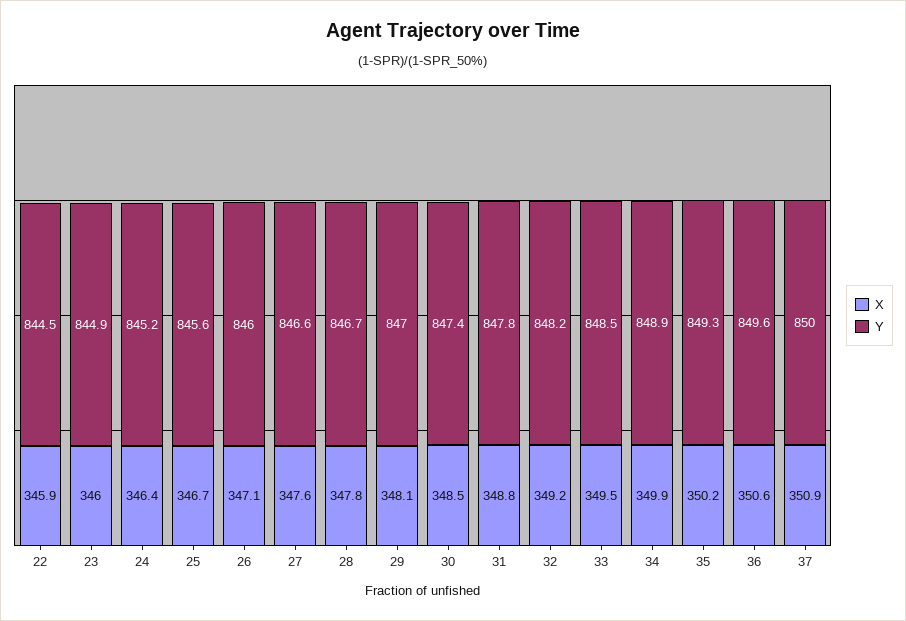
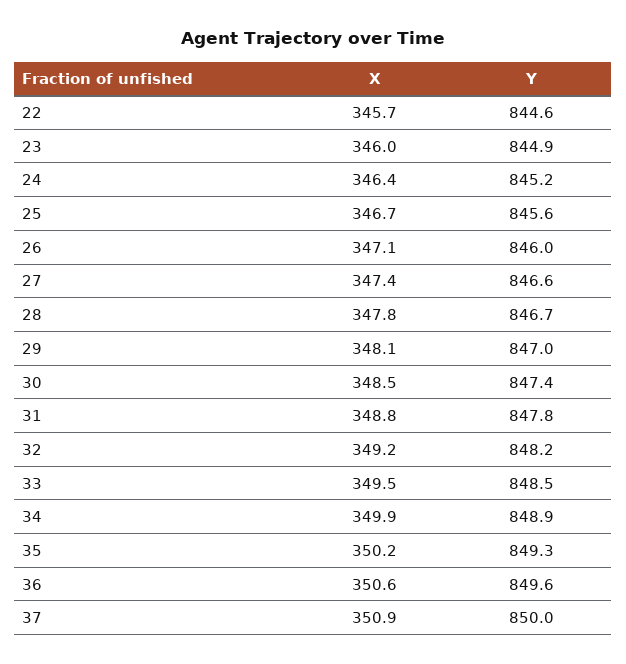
  {
    "X": {
-     "22": 345.9,
+     "22": 345.7,
      "23": 346,
      "24": 346.4,
      "25": 346.7,
      "26": 347.1,
-     "27": 347.6,
+     "27": 347.4,
      "28": 347.8,
      "29": 348.1,
      "30": 348.5,
      "31": 348.8,
      "32": 349.2,
      "33": 349.5,
      "34": 349.9,
      "35": 350.2,
      "36": 350.6,
      "37": 350.9
    },
    "Y": {
-     "22": 844.5,
+     "22": 844.6,
      "23": 844.9,
      "24": 845.2,
      "25": 845.6,
      "26": 846,
      "27": 846.6,
      "28": 846.7,
      "29": 847,
      "30": 847.4,
      "31": 847.8,
      "32": 848.2,
      "33": 848.5,
      "34": 848.9,
      "35": 849.3,
      "36": 849.6,
      "37": 850
    }
  }

